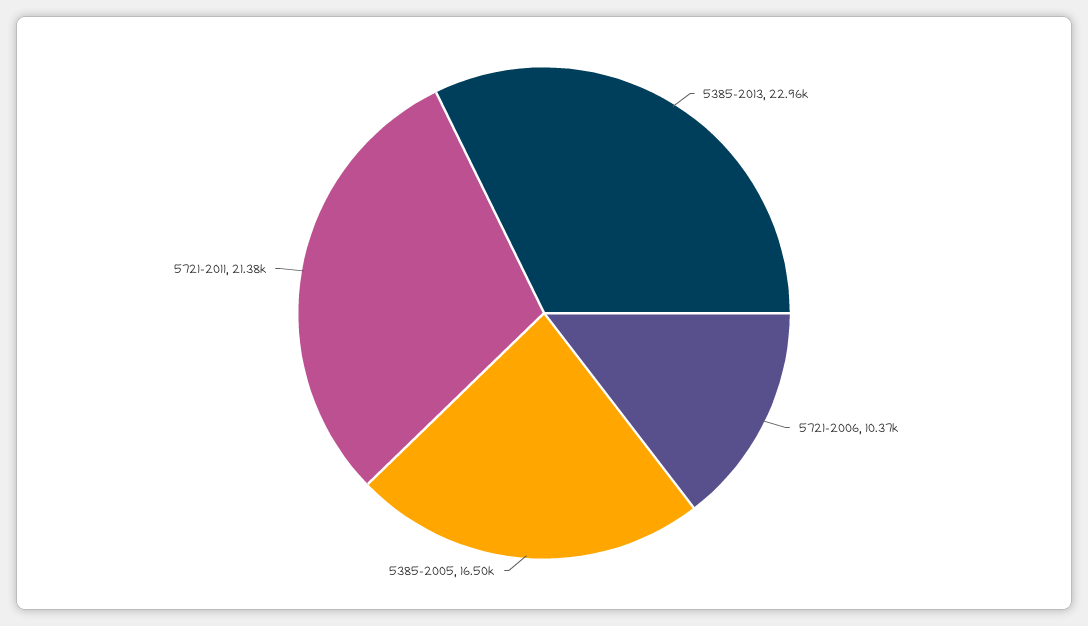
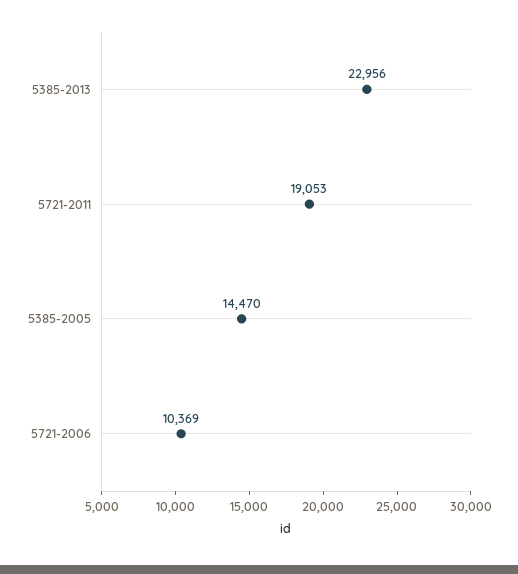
  {
    "5385-2013": 22956,
    "5721-2006": 10369,
-   "5385-2005": 16500,
+   "5385-2005": 14470,
-   "5721-2011": 21380
+   "5721-2011": 19053
  }

